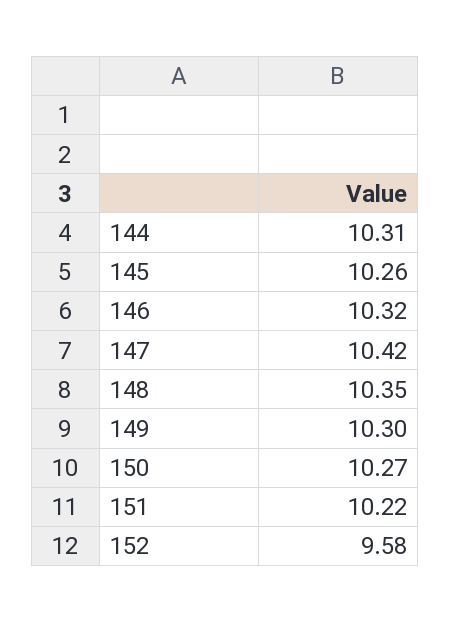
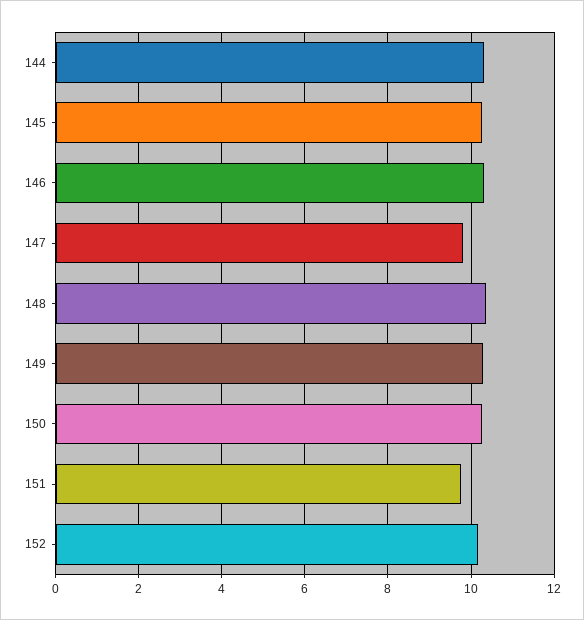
  {
    "144": 10.31,
    "145": 10.26,
    "146": 10.32,
-   "147": 10.42,
+   "147": 9.8,
    "148": 10.35,
    "149": 10.3,
    "150": 10.27,
-   "151": 10.22,
+   "151": 9.8,
-   "152": 9.58
+   "152": 10.2
  }

